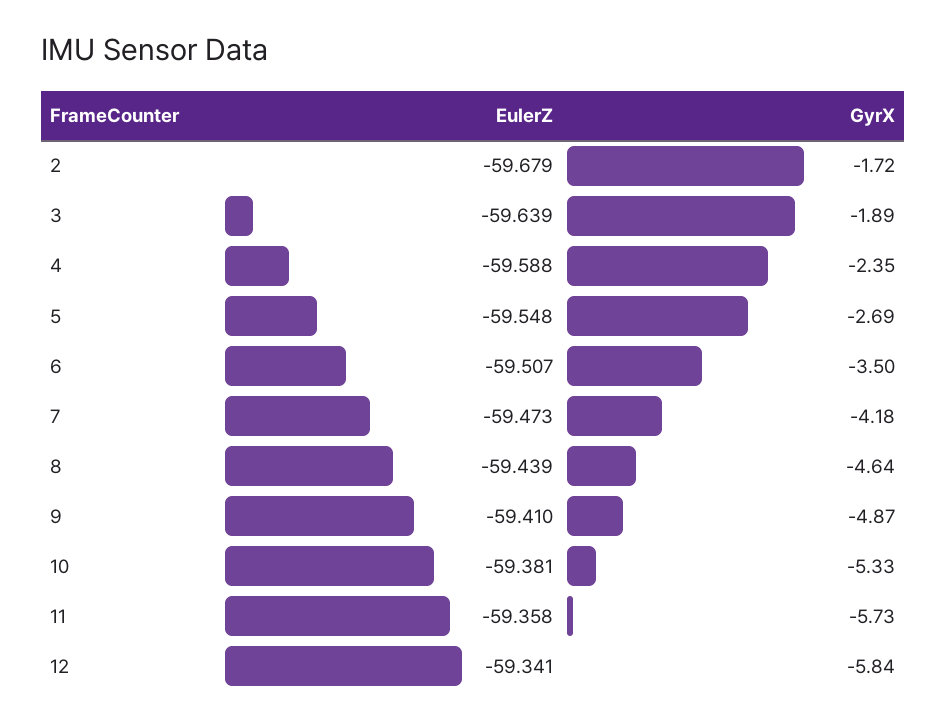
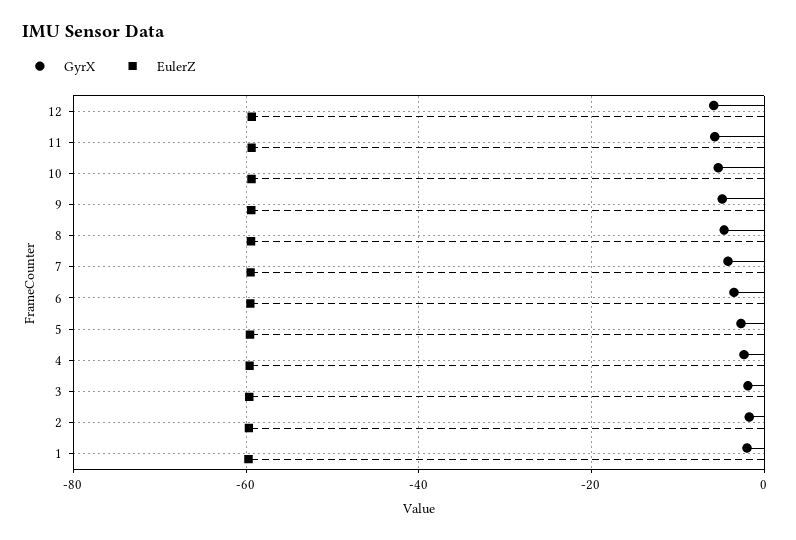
  {
    "EulerZ": {
      "2": -59.679,
      "3": -59.639,
      "4": -59.588,
      "5": -59.548,
      "6": -59.507,
      "7": -59.473,
      "8": -59.439,
      "9": -59.41,
      "10": -59.381,
      "11": -59.358,
-     "12": -59.341
+     "12": -59.341,
+     "1": -60
    },
    "GyrX": {
      "2": -1.72,
      "3": -1.89,
      "4": -2.35,
      "5": -2.69,
      "6": -3.5,
      "7": -4.18,
      "8": -4.64,
      "9": -4.87,
      "10": -5.33,
      "11": -5.73,
-     "12": -5.84
+     "12": -5.84,
+     "1": -2
    }
  }

